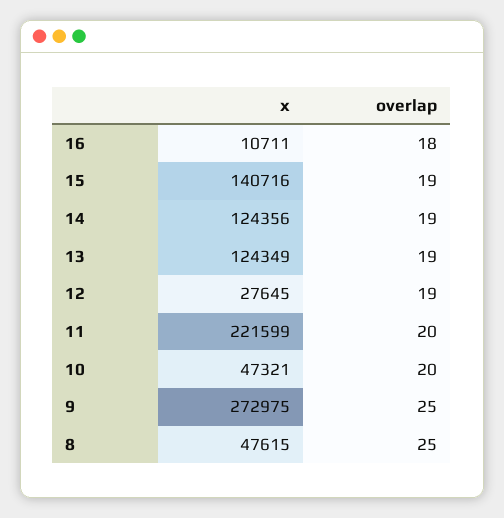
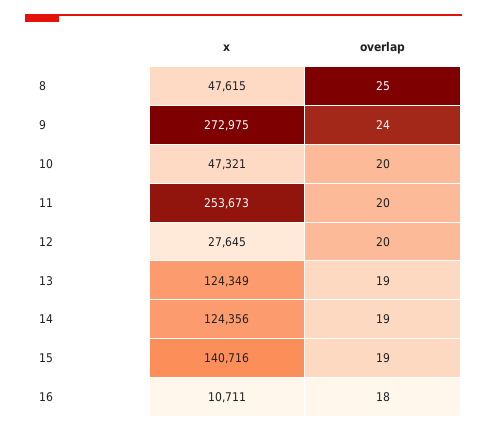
  {
    "x": {
      "16": 10711,
      "15": 140716,
      "14": 124356,
      "13": 124349,
      "12": 27645,
-     "11": 221599,
+     "11": 253673,
      "10": 47321,
      "9": 272975,
      "8": 47615
    },
    "overlap": {
      "16": 18,
      "15": 19,
      "14": 19,
      "13": 19,
-     "12": 19,
+     "12": 20,
      "11": 20,
      "10": 20,
-     "9": 25,
+     "9": 24,
      "8": 25
    }
  }

